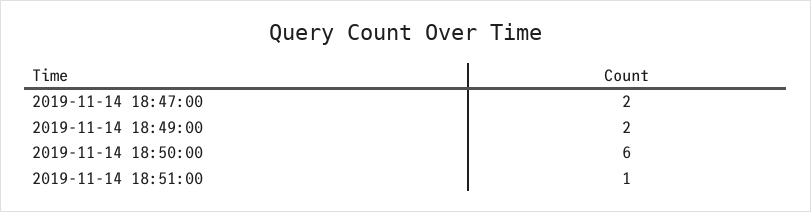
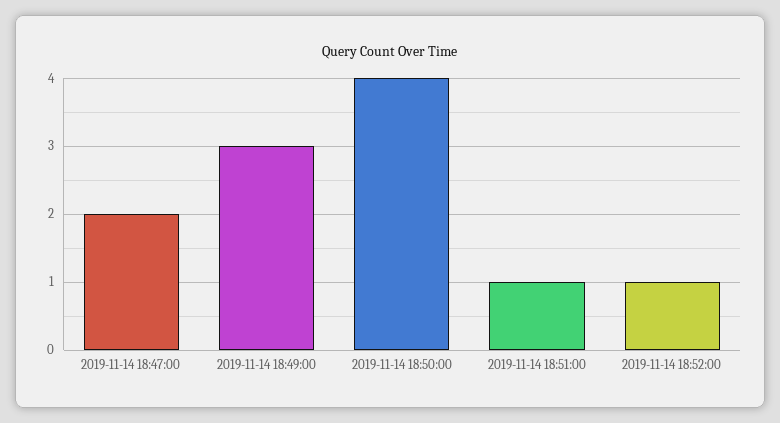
  {
    "2019-11-14 18:47:00": 2,
-   "2019-11-14 18:49:00": 2,
+   "2019-11-14 18:49:00": 3,
-   "2019-11-14 18:50:00": 6,
+   "2019-11-14 18:50:00": 4,
-   "2019-11-14 18:51:00": 1
+   "2019-11-14 18:51:00": 1,
+   "2019-11-14 18:52:00": 1
  }

